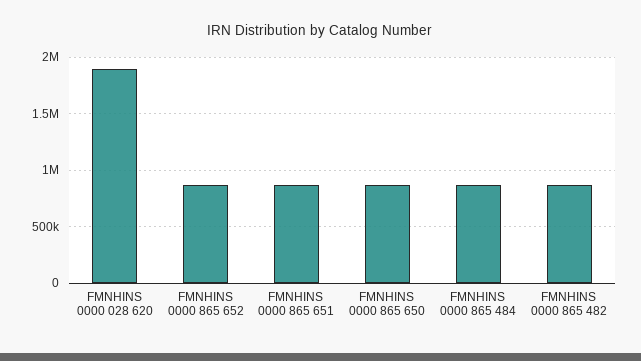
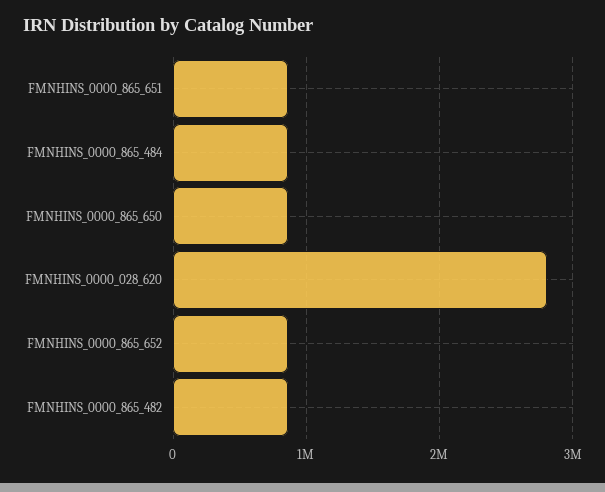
  {
-   "FMNHINS 0000 028 620": 1900000,
+   "FMNHINS 0000 028 620": 2800000,
    "FMNHINS 0000 865 652": 900000,
    "FMNHINS 0000 865 651": 900000,
    "FMNHINS 0000 865 650": 900000,
    "FMNHINS 0000 865 484": 900000,
    "FMNHINS 0000 865 482": 900000
  }

